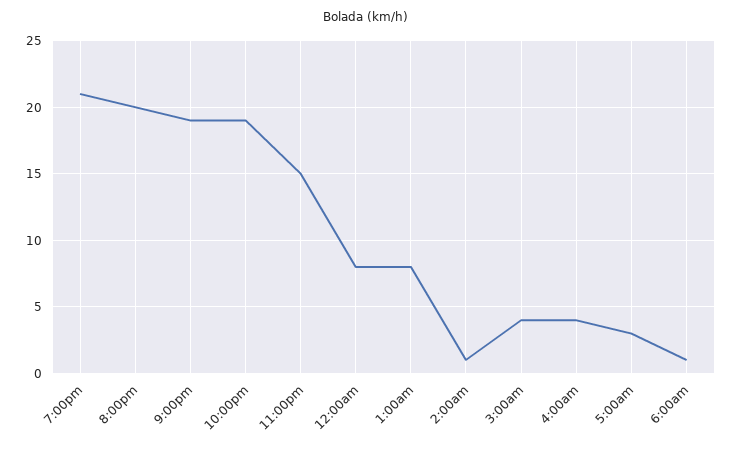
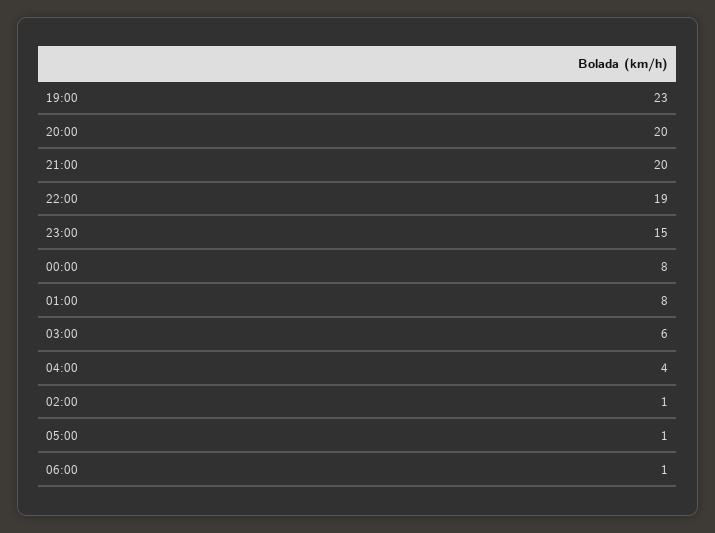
  {
-   "7:00pm": 21,
+   "7:00pm": 23,
    "8:00pm": 20,
-   "9:00pm": 19,
+   "9:00pm": 20,
    "10:00pm": 19,
    "11:00pm": 15,
    "12:00am": 8,
    "1:00am": 8,
    "2:00am": 1,
-   "3:00am": 4,
+   "3:00am": 6,
    "4:00am": 4,
-   "5:00am": 3,
+   "5:00am": 1,
    "6:00am": 1
  }

